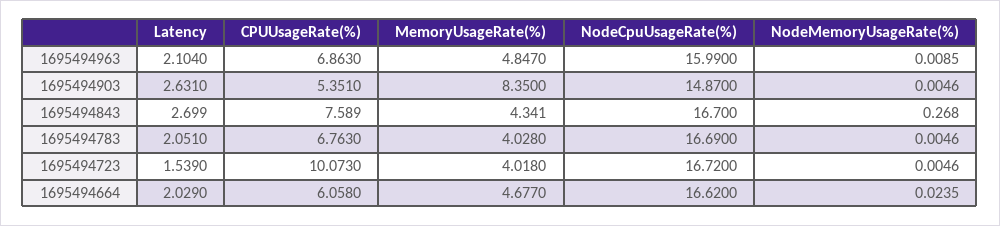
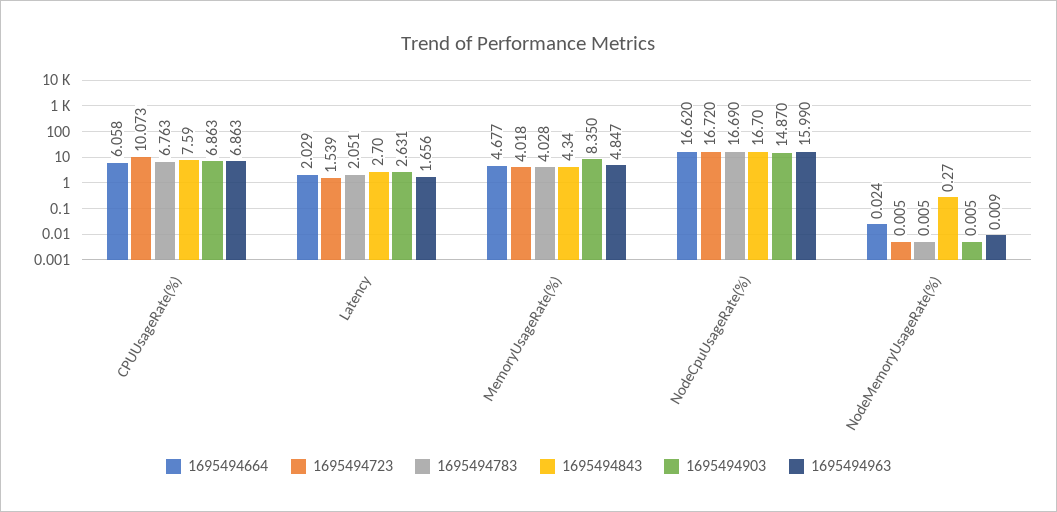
  {
    "1695494963": {
-     "Latency": 2.104,
+     "Latency": 1.656,
      "CPUUsageRate(%)": 6.863,
      "MemoryUsageRate(%)": 4.847,
      "NodeCpuUsageRate(%)": 15.99,
      "NodeMemoryUsageRate(%)": 0.0085
    },
    "1695494903": {
      "Latency": 2.631,
-     "CPUUsageRate(%)": 5.351,
+     "CPUUsageRate(%)": 6.863,
      "MemoryUsageRate(%)": 8.35,
      "NodeCpuUsageRate(%)": 14.87,
      "NodeMemoryUsageRate(%)": 0.0046
    },
    "1695494843": {
      "Latency": 2.699,
      "CPUUsageRate(%)": 7.589,
      "MemoryUsageRate(%)": 4.341,
      "NodeCpuUsageRate(%)": 16.7,
      "NodeMemoryUsageRate(%)": 0.268
    },
    "1695494783": {
      "Latency": 2.051,
      "CPUUsageRate(%)": 6.763,
      "MemoryUsageRate(%)": 4.028,
      "NodeCpuUsageRate(%)": 16.69,
      "NodeMemoryUsageRate(%)": 0.0046
    },
    "1695494723": {
      "Latency": 1.539,
      "CPUUsageRate(%)": 10.073,
      "MemoryUsageRate(%)": 4.018,
      "NodeCpuUsageRate(%)": 16.72,
      "NodeMemoryUsageRate(%)": 0.0046
    },
    "1695494664": {
      "Latency": 2.029,
      "CPUUsageRate(%)": 6.058,
      "MemoryUsageRate(%)": 4.677,
      "NodeCpuUsageRate(%)": 16.62,
      "NodeMemoryUsageRate(%)": 0.0235
    }
  }

